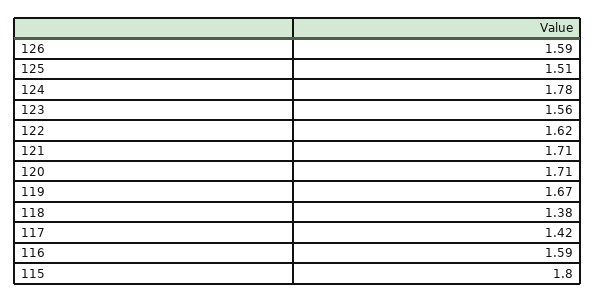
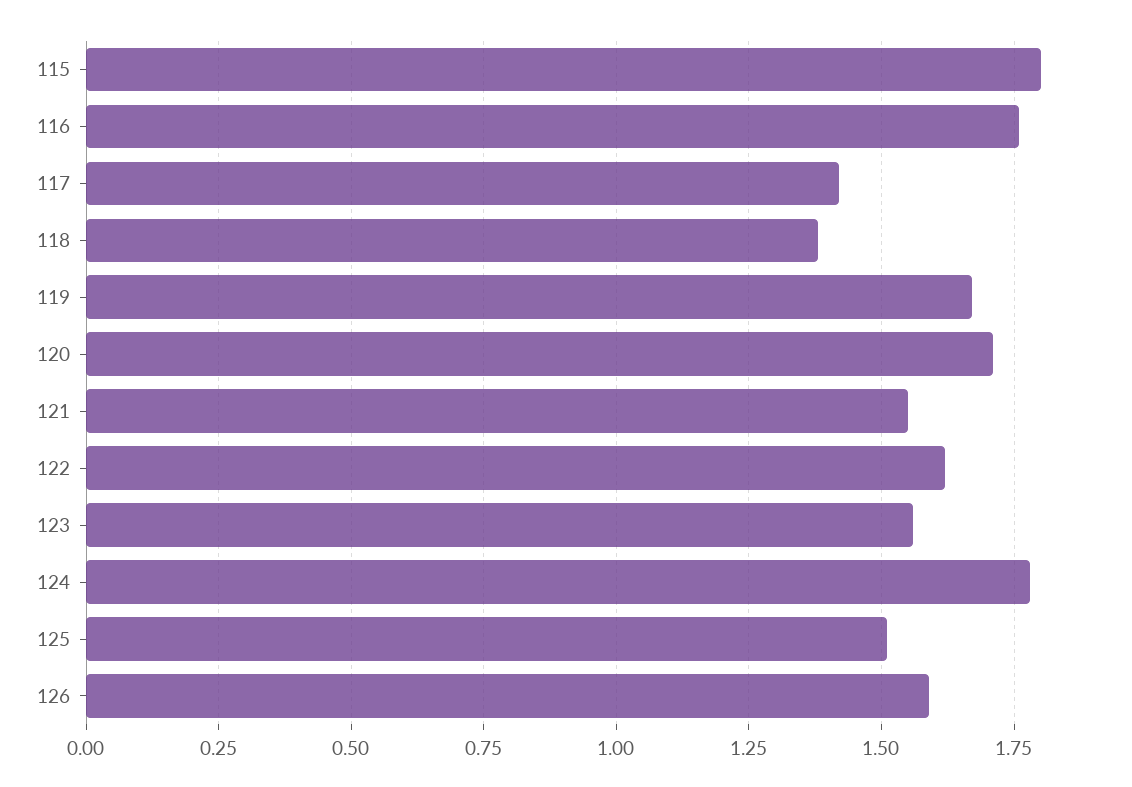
  {
    "126": 1.59,
    "125": 1.51,
    "124": 1.78,
    "123": 1.56,
    "122": 1.62,
-   "121": 1.71,
+   "121": 1.55,
    "120": 1.71,
    "119": 1.67,
    "118": 1.38,
    "117": 1.42,
-   "116": 1.59,
+   "116": 1.75,
    "115": 1.8
  }

